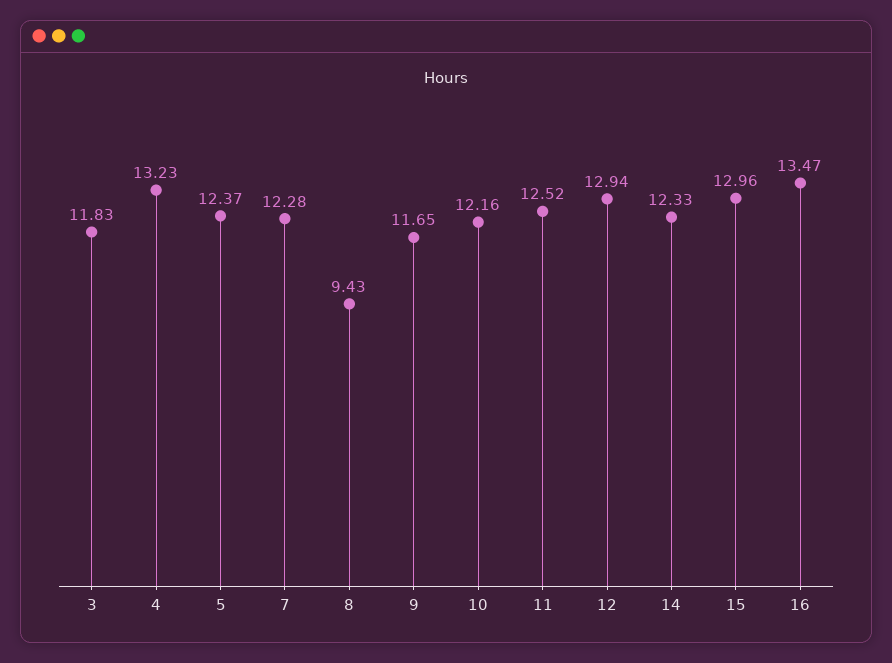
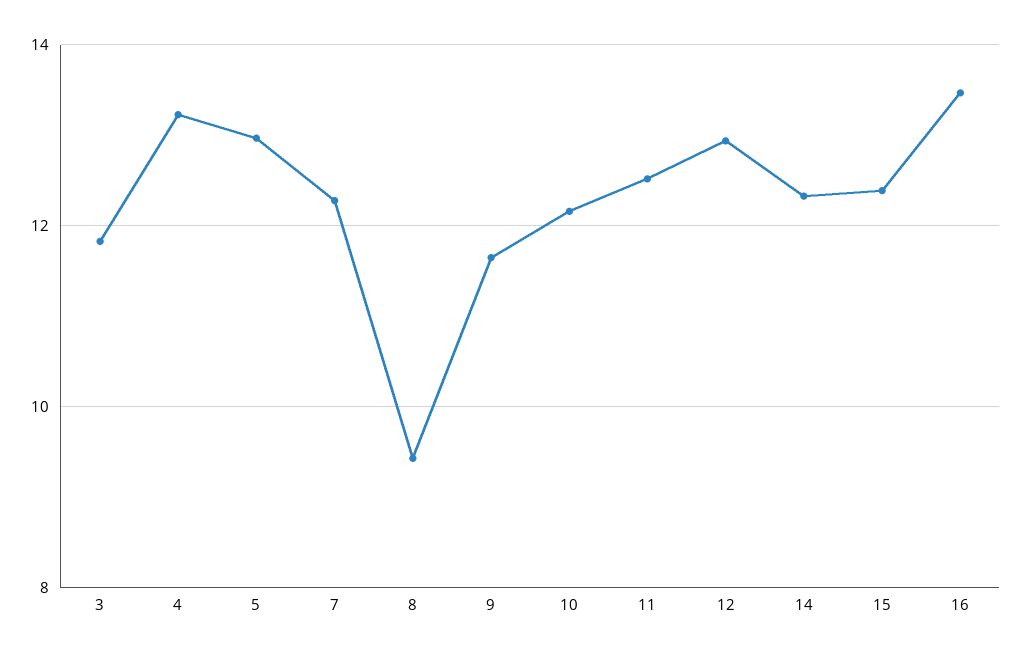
  {
    "3": 11.83,
    "4": 13.23,
-   "5": 12.37,
+   "5": 13,
    "7": 12.28,
    "8": 9.43,
    "9": 11.65,
    "10": 12.16,
    "11": 12.52,
    "12": 12.94,
    "14": 12.33,
-   "15": 12.96,
+   "15": 12.4,
    "16": 13.47
  }

